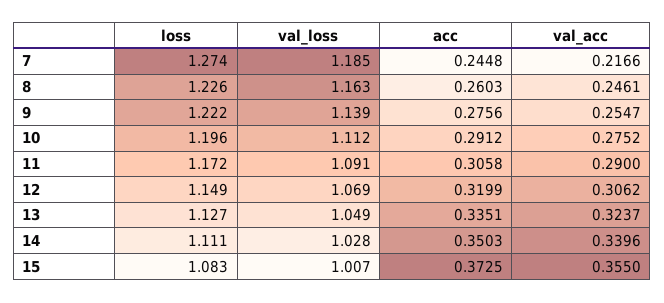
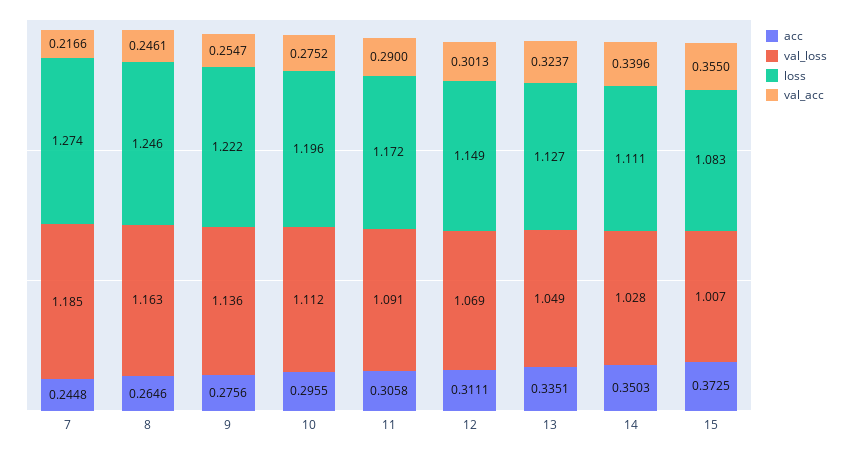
  {
    "loss": {
      "7": 1.274,
-     "8": 1.226,
+     "8": 1.246,
      "9": 1.222,
      "10": 1.196,
      "11": 1.172,
      "12": 1.149,
      "13": 1.127,
      "14": 1.111,
      "15": 1.083
    },
    "val_loss": {
      "7": 1.185,
      "8": 1.163,
-     "9": 1.139,
+     "9": 1.136,
      "10": 1.112,
      "11": 1.091,
      "12": 1.069,
      "13": 1.049,
      "14": 1.028,
      "15": 1.007
    },
    "acc": {
      "7": 0.2448,
-     "8": 0.2603,
+     "8": 0.2646,
      "9": 0.2756,
-     "10": 0.2912,
+     "10": 0.2955,
      "11": 0.3058,
-     "12": 0.3199,
+     "12": 0.3111,
      "13": 0.3351,
      "14": 0.3503,
      "15": 0.3725
    },
    "val_acc": {
      "7": 0.2166,
      "8": 0.2461,
      "9": 0.2547,
      "10": 0.2752,
      "11": 0.29,
-     "12": 0.3062,
+     "12": 0.3013,
      "13": 0.3237,
      "14": 0.3396,
      "15": 0.355
    }
  }

